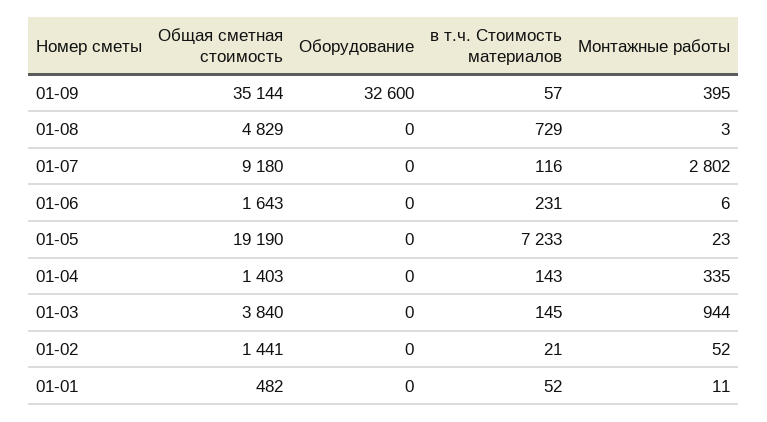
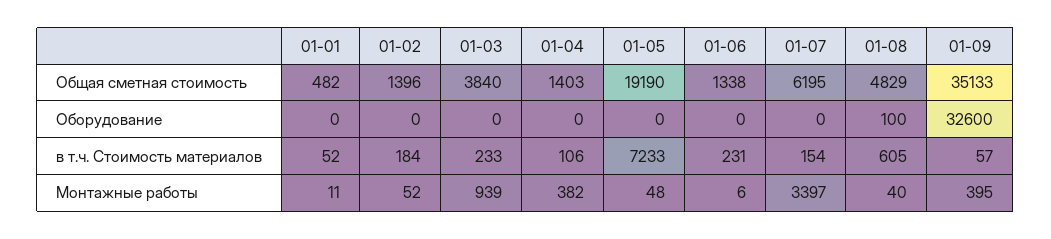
  {
    "Общая сметная стоимость": {
-     "01-09": 35144,
+     "01-09": 35133,
      "01-08": 4829,
-     "01-07": 9180,
+     "01-07": 6195,
-     "01-06": 1643,
+     "01-06": 1338,
      "01-05": 19190,
      "01-04": 1403,
      "01-03": 3840,
-     "01-02": 1441,
+     "01-02": 1396,
      "01-01": 482
    },
    "Оборудование": {
      "01-09": 32600,
-     "01-08": 0,
+     "01-08": 100,
      "01-07": 0,
      "01-06": 0,
      "01-05": 0,
      "01-04": 0,
      "01-03": 0,
      "01-02": 0,
      "01-01": 0
    },
    "в т.ч. Стоимость материалов": {
      "01-09": 57,
-     "01-08": 729,
+     "01-08": 605,
-     "01-07": 116,
+     "01-07": 154,
      "01-06": 231,
      "01-05": 7233,
-     "01-04": 143,
+     "01-04": 106,
-     "01-03": 145,
+     "01-03": 233,
-     "01-02": 21,
+     "01-02": 184,
      "01-01": 52
    },
    "Монтажные работы": {
      "01-09": 395,
-     "01-08": 3,
+     "01-08": 40,
-     "01-07": 2802,
+     "01-07": 3397,
      "01-06": 6,
-     "01-05": 23,
+     "01-05": 48,
-     "01-04": 335,
+     "01-04": 382,
-     "01-03": 944,
+     "01-03": 939,
      "01-02": 52,
      "01-01": 11
    }
  }

